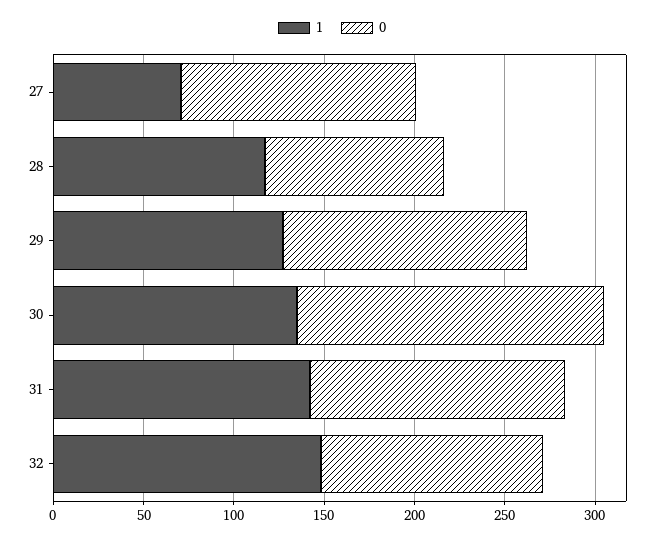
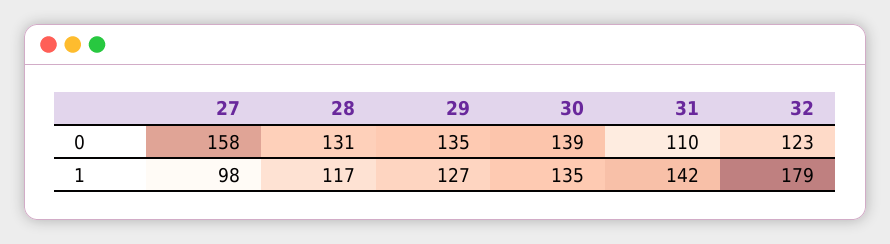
  {
    "1": {
-     "27": 70,
+     "27": 98,
      "28": 117,
      "29": 127,
      "30": 135,
      "31": 142,
-     "32": 150
+     "32": 179
    },
    "0": {
-     "27": 130,
+     "27": 158,
-     "28": 100,
+     "28": 131,
      "29": 135,
-     "30": 170,
+     "30": 139,
-     "31": 140,
+     "31": 110,
      "32": 123
    }
  }

